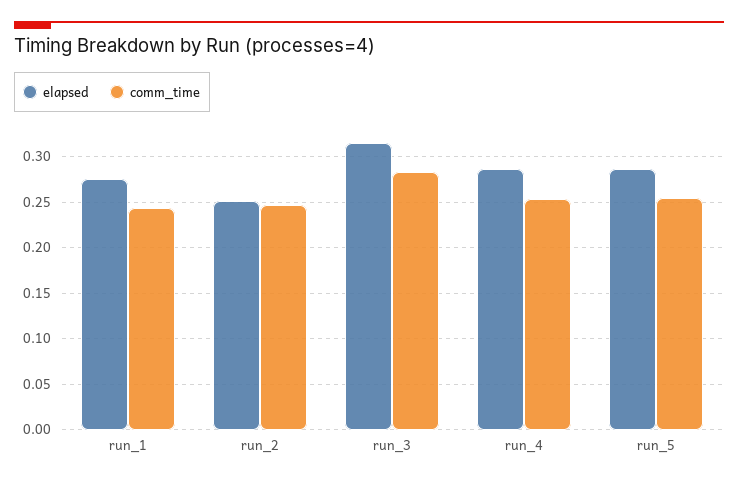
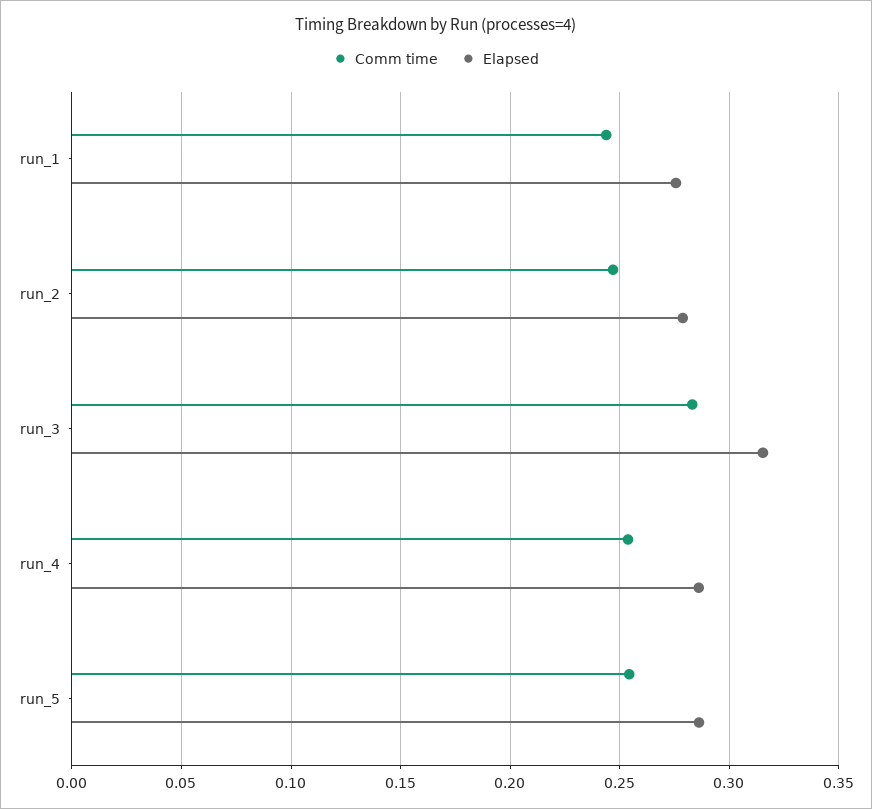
  {
    "elapsed": {
      "run_1": 0.275,
-     "run_2": 0.25,
+     "run_2": 0.28,
      "run_3": 0.315,
      "run_4": 0.285,
      "run_5": 0.285
    },
    "comm_time": {
      "run_1": 0.245,
      "run_2": 0.245,
      "run_3": 0.285,
      "run_4": 0.255,
      "run_5": 0.255
    }
  }

